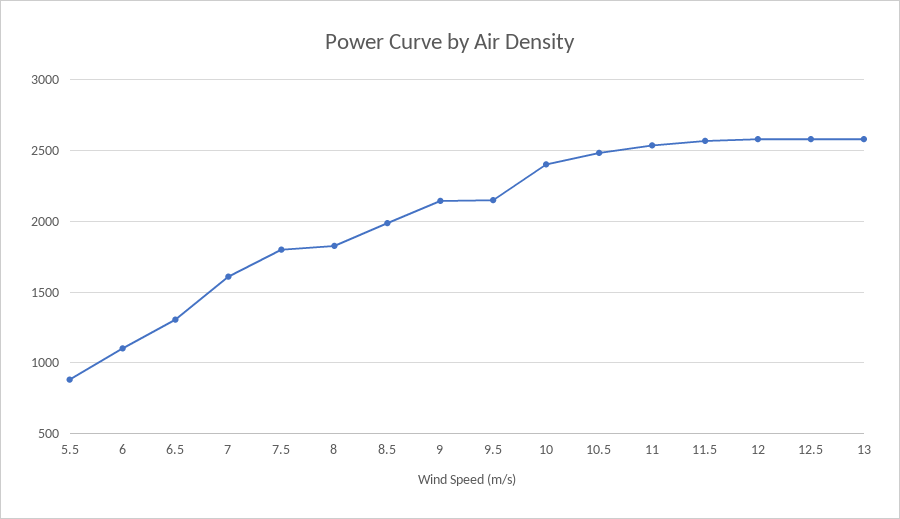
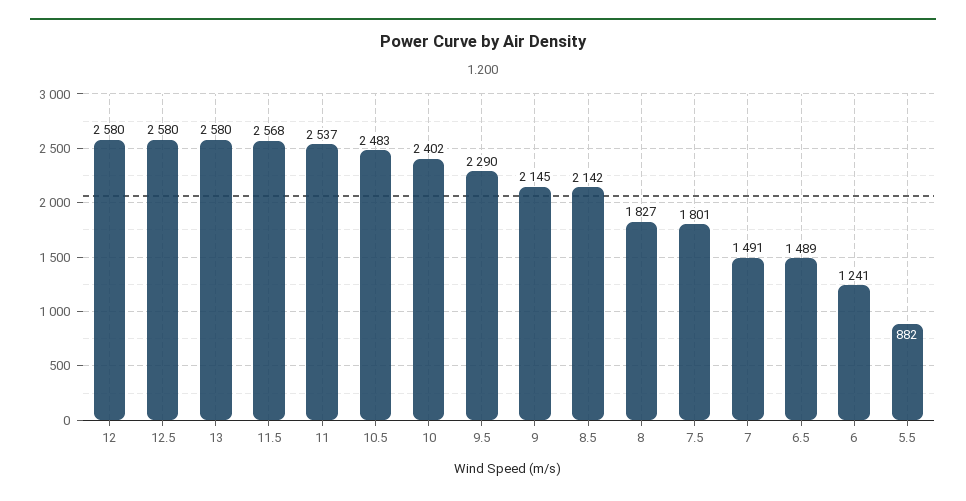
  {
    "5.5": 882,
-   "6": 1100,
+   "6": 1241,
-   "6.5": 1300,
+   "6.5": 1489,
-   "7": 1600,
+   "7": 1491,
    "7.5": 1801,
    "8": 1827,
-   "8.5": 2000,
+   "8.5": 2142,
    "9": 2145,
-   "9.5": 2150,
+   "9.5": 2290,
    "10": 2402,
    "10.5": 2483,
    "11": 2537,
    "11.5": 2568,
    "12": 2580,
    "12.5": 2580,
    "13": 2580
  }

